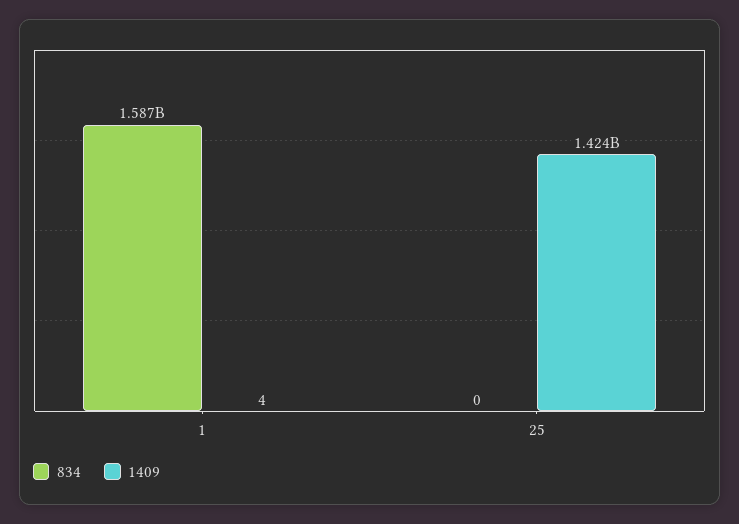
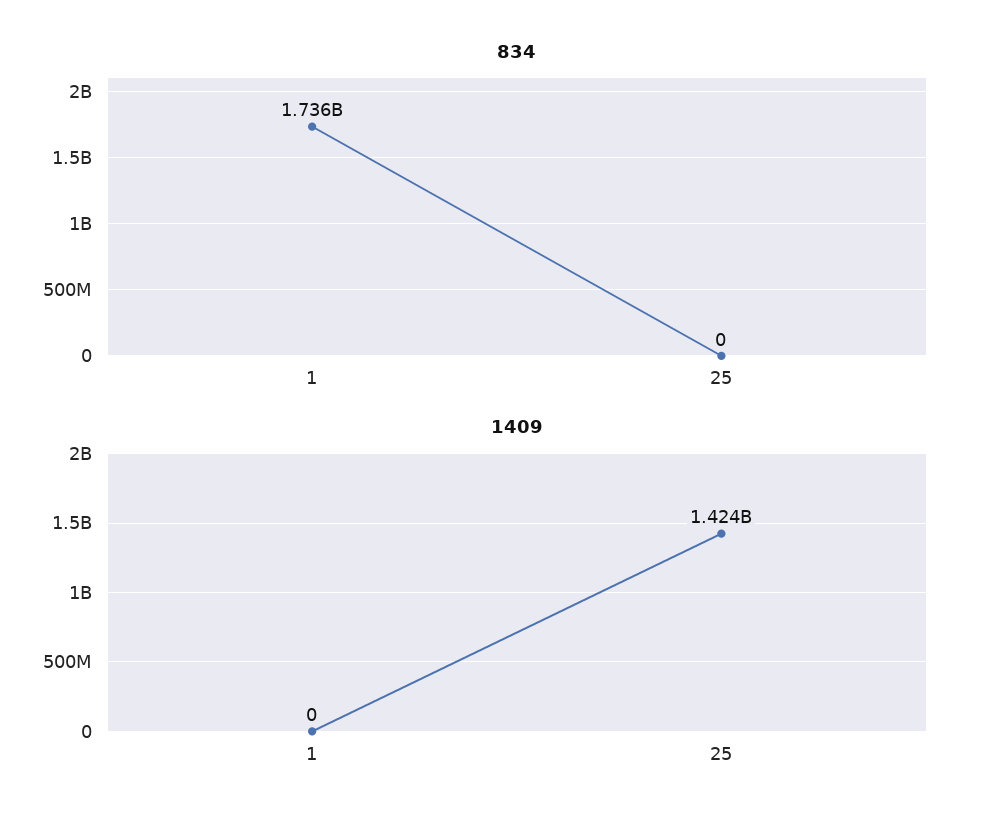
  {
    "834": {
-     "1": 1587000000,
+     "1": 1736000000,
      "25": 0
    },
    "1409": {
-     "1": 4,
+     "1": 0,
      "25": 1424000000
    }
  }

